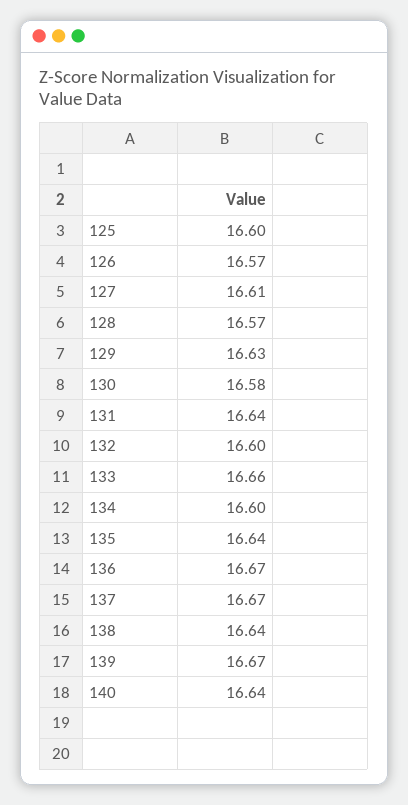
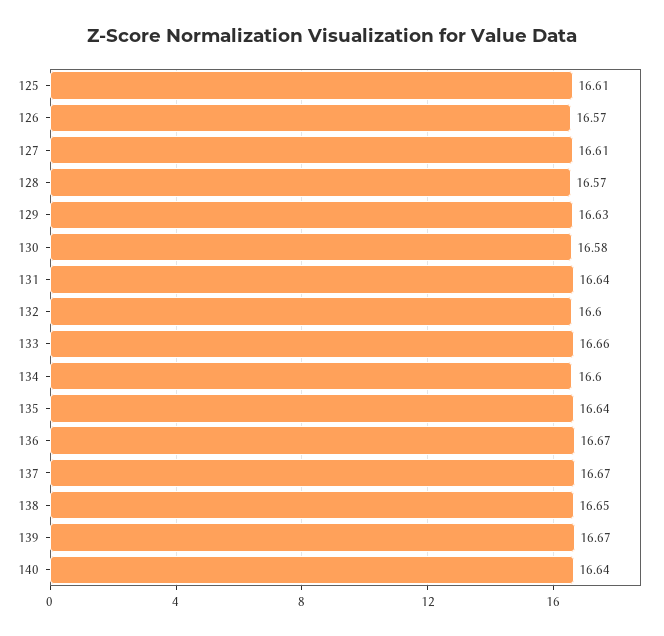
  {
-   "125": 16.6,
+   "125": 16.61,
    "126": 16.57,
    "127": 16.61,
    "128": 16.57,
    "129": 16.63,
    "130": 16.58,
    "131": 16.64,
    "132": 16.6,
    "133": 16.66,
    "134": 16.6,
    "135": 16.64,
    "136": 16.67,
    "137": 16.67,
-   "138": 16.64,
+   "138": 16.65,
    "139": 16.67,
    "140": 16.64
  }

